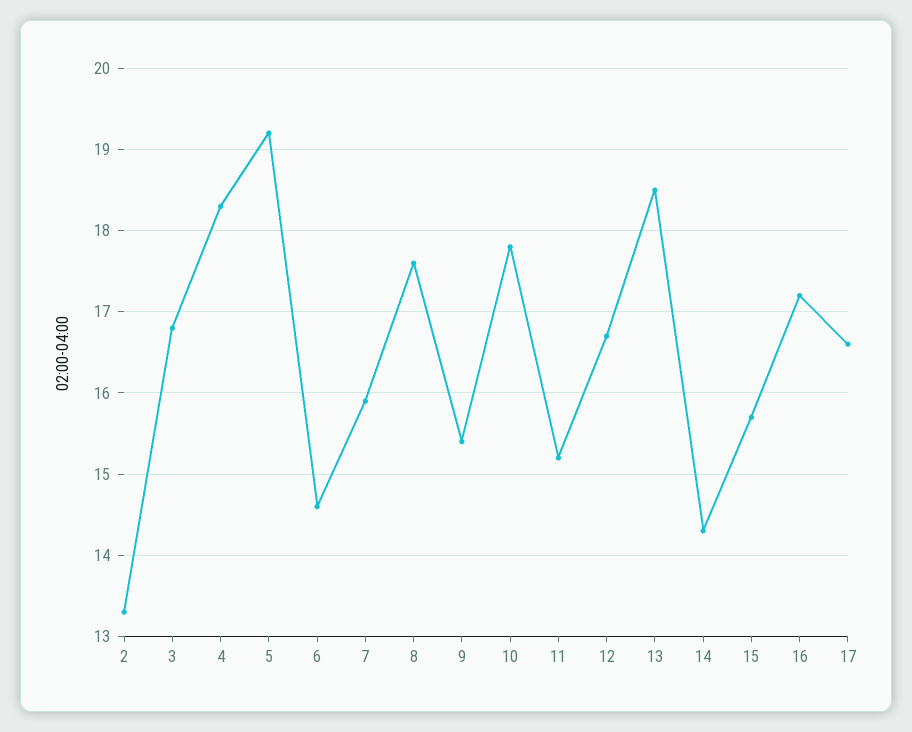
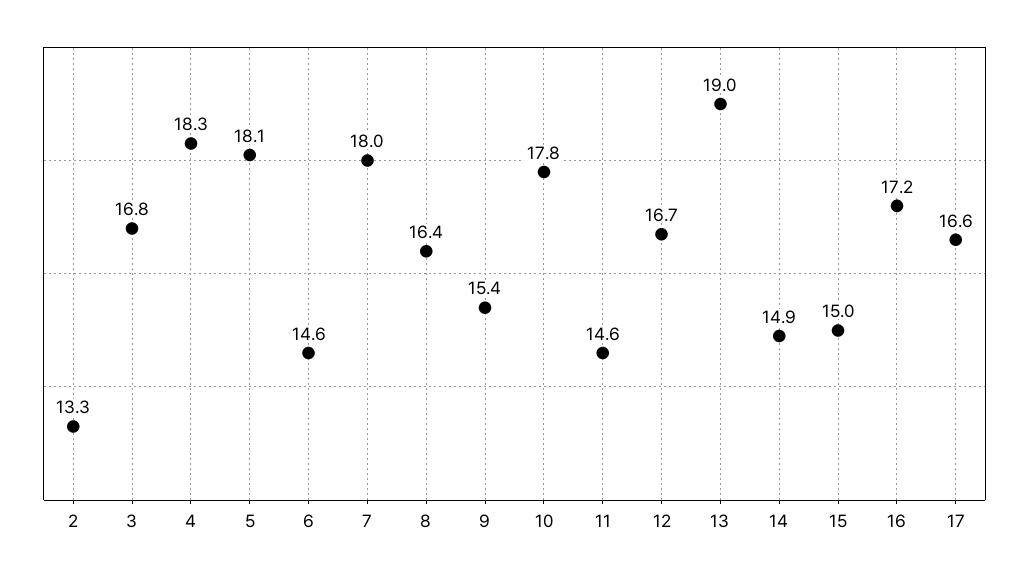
  {
    "2": 13.3,
    "3": 16.8,
    "4": 18.3,
-   "5": 19.2,
+   "5": 18.1,
    "6": 14.6,
-   "7": 15.9,
+   "7": 18,
-   "8": 17.6,
+   "8": 16.4,
    "9": 15.4,
    "10": 17.8,
-   "11": 15.2,
+   "11": 14.6,
    "12": 16.7,
-   "13": 18.5,
+   "13": 19,
-   "14": 14.3,
+   "14": 14.9,
-   "15": 15.7,
+   "15": 15,
    "16": 17.2,
    "17": 16.6
  }

